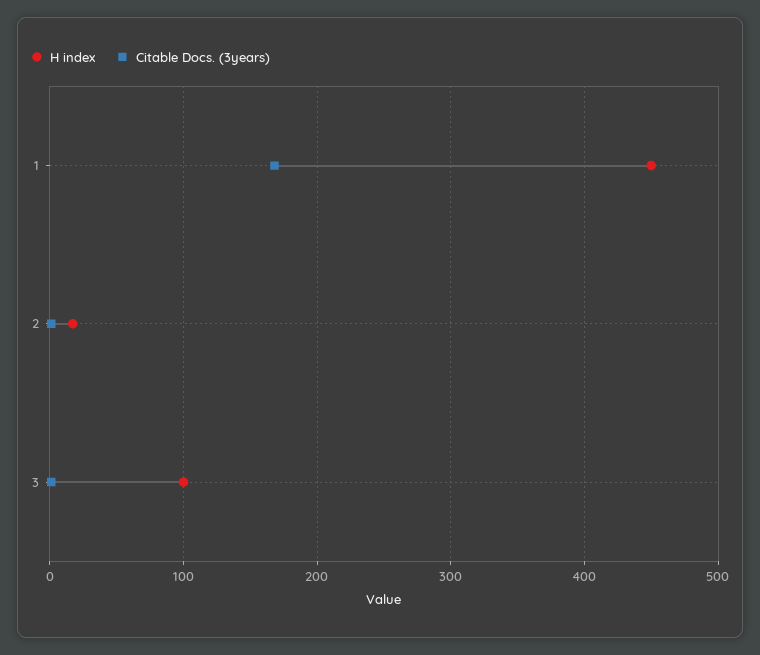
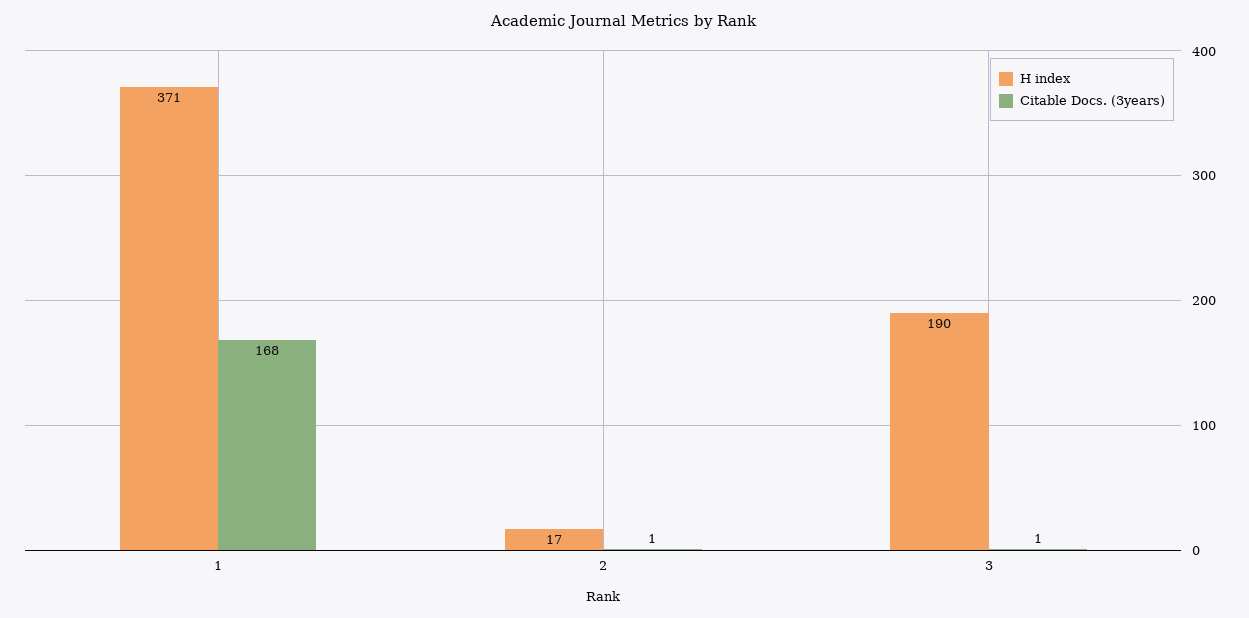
  {
    "H index": {
-     "1": 450,
+     "1": 371,
      "2": 17,
-     "3": 100
+     "3": 190
    },
    "Citable Docs. (3years)": {
      "1": 168,
      "2": 1,
      "3": 1
    }
  }

